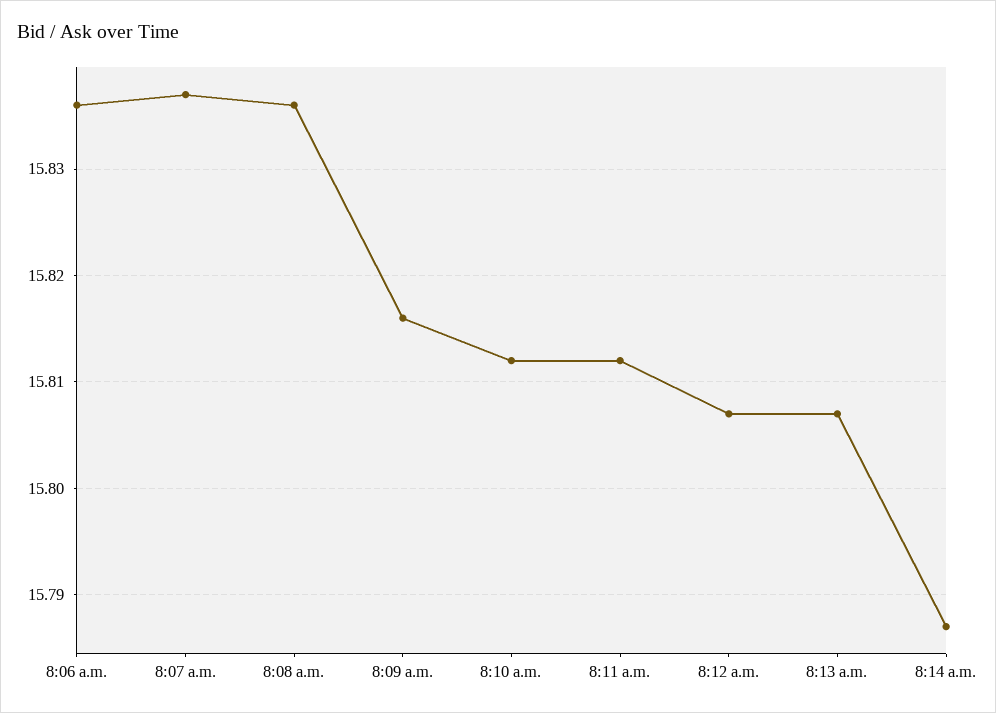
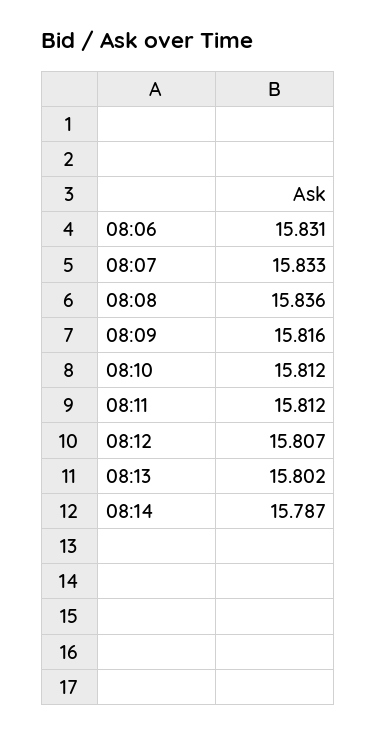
  {
-   "8:06 a.m.": 15.836,
+   "8:06 a.m.": 15.831,
-   "8:07 a.m.": 15.837,
+   "8:07 a.m.": 15.833,
    "8:08 a.m.": 15.836,
    "8:09 a.m.": 15.816,
    "8:10 a.m.": 15.812,
    "8:11 a.m.": 15.812,
    "8:12 a.m.": 15.807,
-   "8:13 a.m.": 15.807,
+   "8:13 a.m.": 15.802,
    "8:14 a.m.": 15.787
  }

